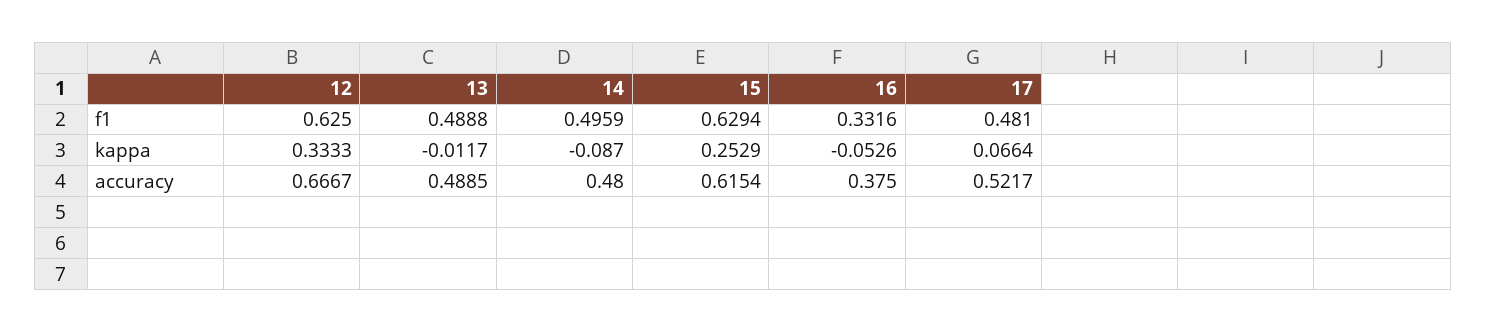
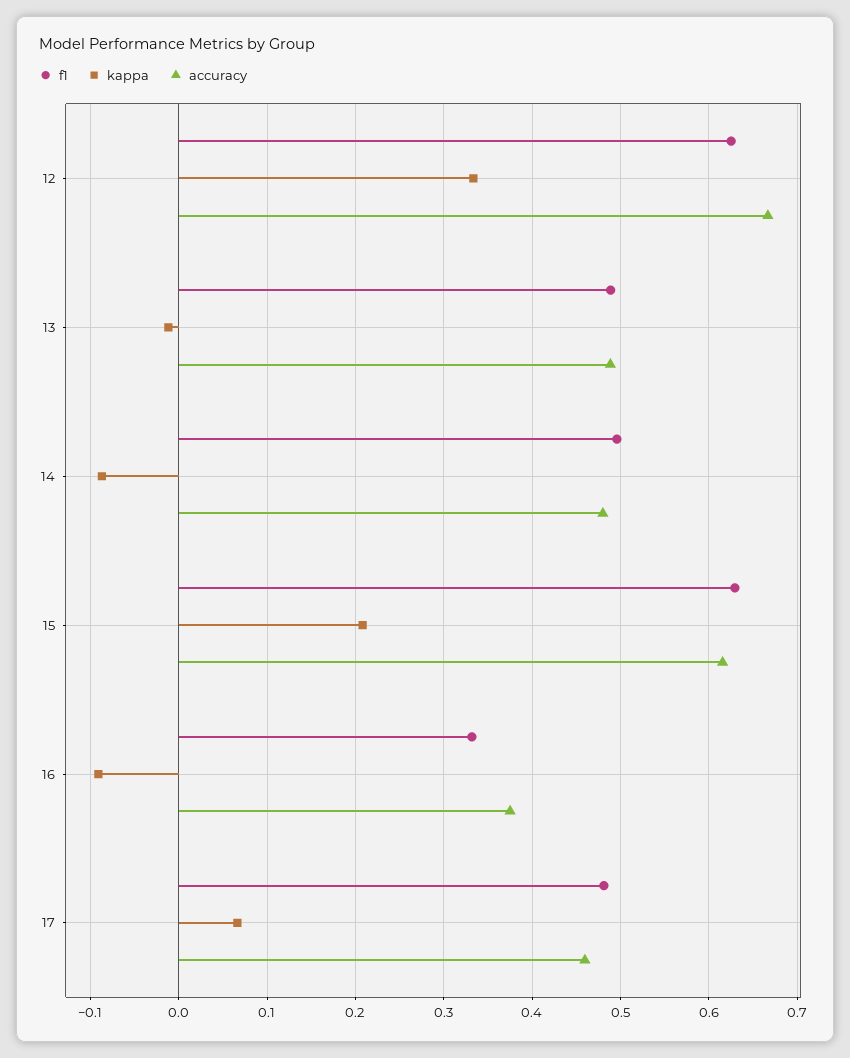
  {
    "f1": {
      "12": 0.625,
      "13": 0.4888,
      "14": 0.4959,
      "15": 0.6294,
      "16": 0.3316,
      "17": 0.481
    },
    "kappa": {
      "12": 0.3333,
      "13": -0.0117,
      "14": -0.087,
-     "15": 0.2529,
+     "15": 0.21,
-     "16": -0.0526,
+     "16": -0.09,
      "17": 0.0664
    },
    "accuracy": {
      "12": 0.6667,
      "13": 0.4885,
      "14": 0.48,
      "15": 0.6154,
      "16": 0.375,
-     "17": 0.5217
+     "17": 0.46
    }
  }

